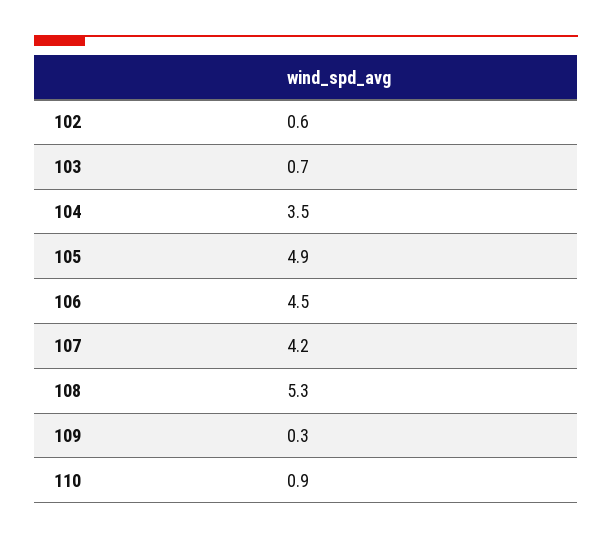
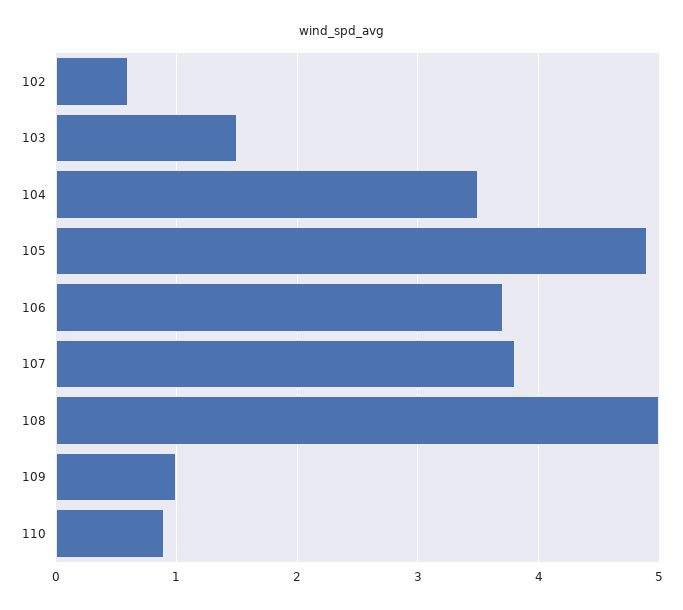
  {
    "102": 0.6,
-   "103": 0.7,
+   "103": 1.5,
    "104": 3.5,
    "105": 4.9,
-   "106": 4.5,
+   "106": 3.7,
-   "107": 4.2,
+   "107": 3.8,
-   "108": 5.3,
+   "108": 5,
-   "109": 0.3,
+   "109": 1,
    "110": 0.9
  }

